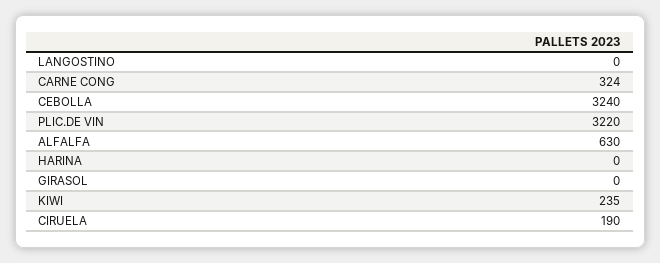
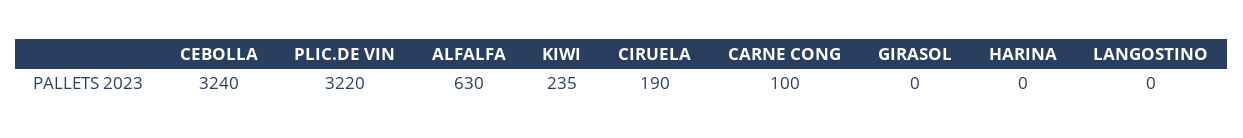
  {
    "LANGOSTINO": 0,
-   "CARNE CONG": 324,
+   "CARNE CONG": 100,
    "CEBOLLA": 3240,
    "PLIC.DE VIN": 3220,
    "ALFALFA": 630,
    "HARINA": 0,
    "GIRASOL": 0,
    "KIWI": 235,
    "CIRUELA": 190
  }

